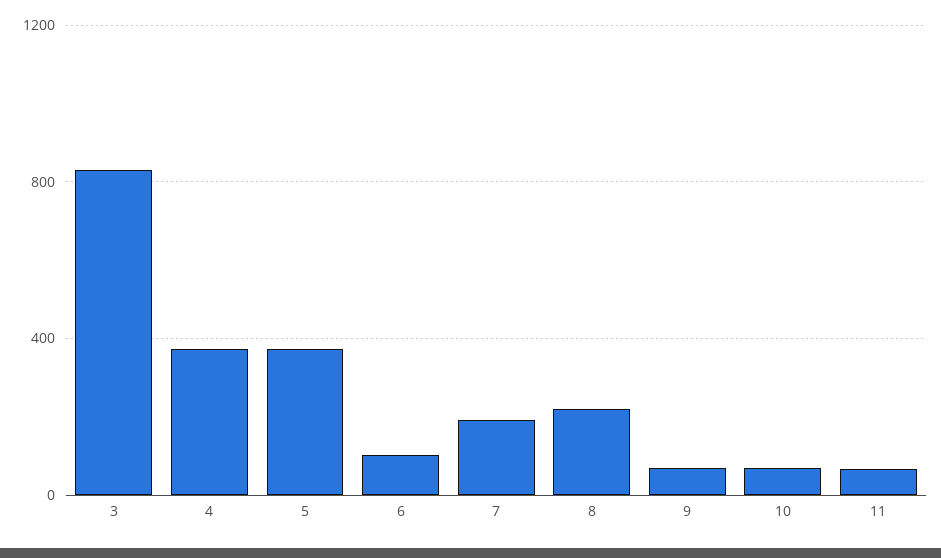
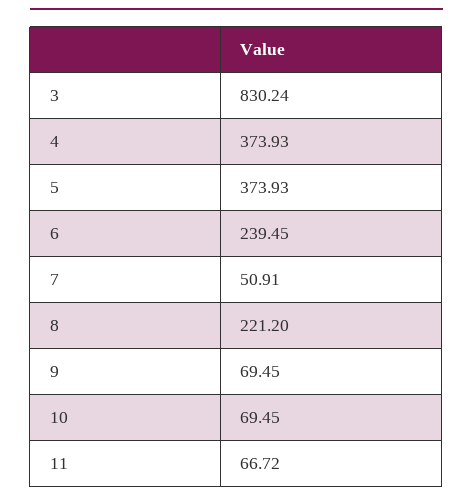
  {
    "3": 830.24,
    "4": 373.93,
    "5": 373.93,
-   "6": 100,
+   "6": 239.45,
-   "7": 200,
+   "7": 50.91,
    "8": 221.2,
    "9": 69.45,
    "10": 69.45,
    "11": 66.72
  }

